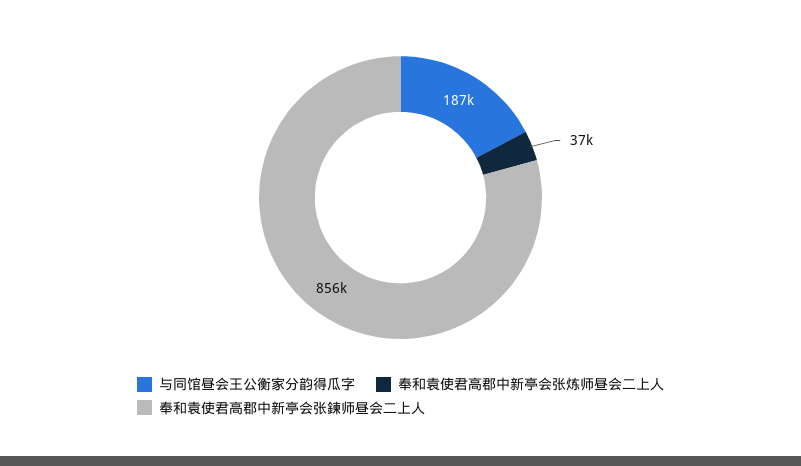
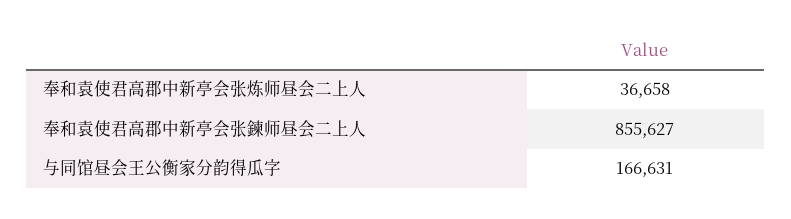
  {
-   "与同馆昼会王公衡家分韵得瓜字": 187000,
+   "与同馆昼会王公衡家分韵得瓜字": 166631,
    "奉和袁使君高郡中新亭会张炼师昼会二上人": 36658,
    "奉和袁使君高郡中新亭会张鍊师昼会二上人": 855627
  }

